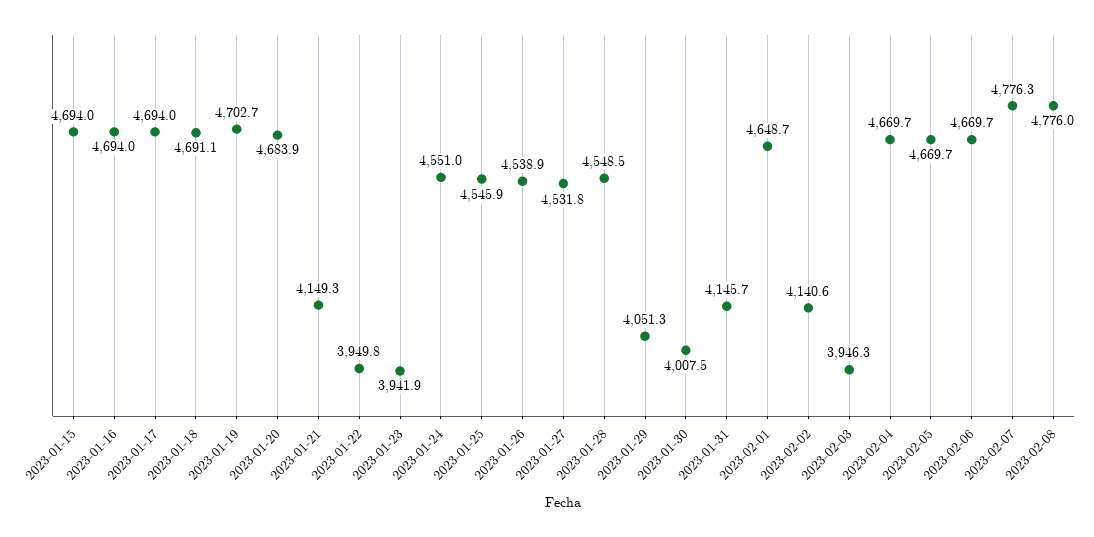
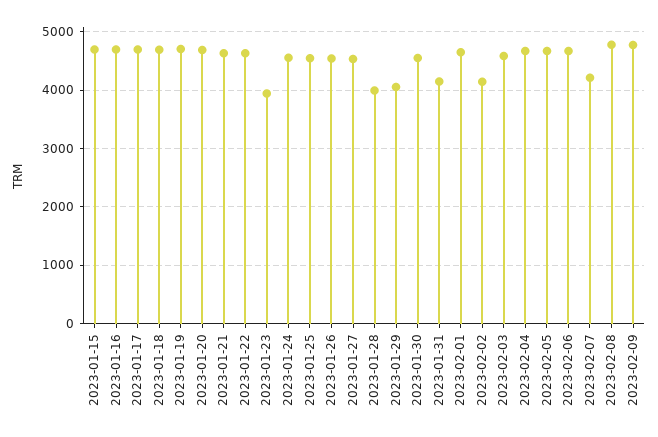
  {
    "2023-01-15": 4694,
    "2023-01-16": 4694,
    "2023-01-17": 4694,
    "2023-01-18": 4691.1,
    "2023-01-19": 4702.7,
    "2023-01-20": 4683.9,
-   "2023-01-21": 4149.3,
+   "2023-01-21": 4600,
-   "2023-01-22": 3949.8,
+   "2023-01-22": 4600,
    "2023-01-23": 3941.9,
    "2023-01-24": 4551,
    "2023-01-25": 4545.9,
    "2023-01-26": 4538.9,
    "2023-01-27": 4531.8,
-   "2023-01-28": 4548.5,
+   "2023-01-28": 4000,
    "2023-01-29": 4051.3,
-   "2023-01-30": 4007.5,
+   "2023-01-30": 4600,
    "2023-01-31": 4145.7,
    "2023-02-01": 4648.7,
    "2023-02-02": 4140.6,
-   "2023-02-03": 3946.3,
+   "2023-02-03": 4600,
    "2023-02-04": 4669.7,
    "2023-02-05": 4669.7,
    "2023-02-06": 4669.7,
-   "2023-02-07": 4776.3,
+   "2023-02-07": 4200,
-   "2023-02-08": 4776
+   "2023-02-08": 4776,
+   "2023-02-09": 4800
  }

